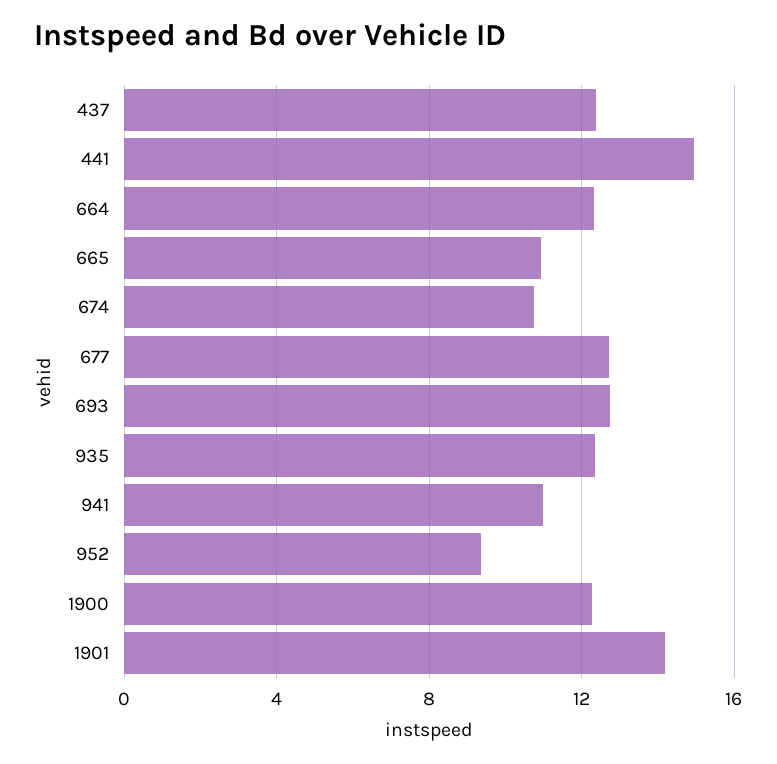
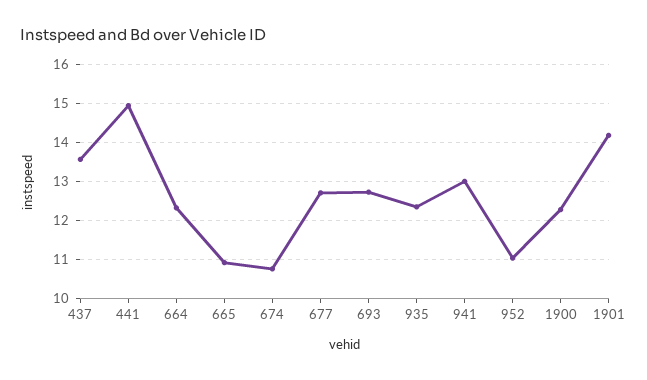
  {
-   "437": 12.5,
+   "437": 13.6,
    "441": 15,
    "664": 12.4,
    "665": 11,
    "674": 10.8,
    "677": 12.8,
    "693": 12.8,
    "935": 12.4,
-   "941": 11,
+   "941": 13,
-   "952": 9.5,
+   "952": 11,
    "1900": 12.2,
    "1901": 14.2
  }

